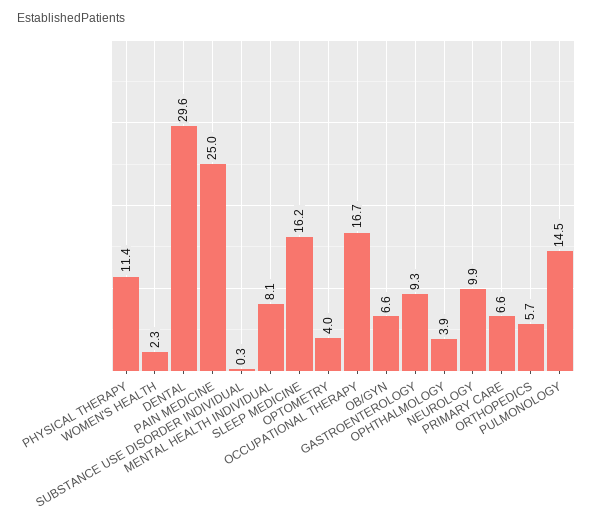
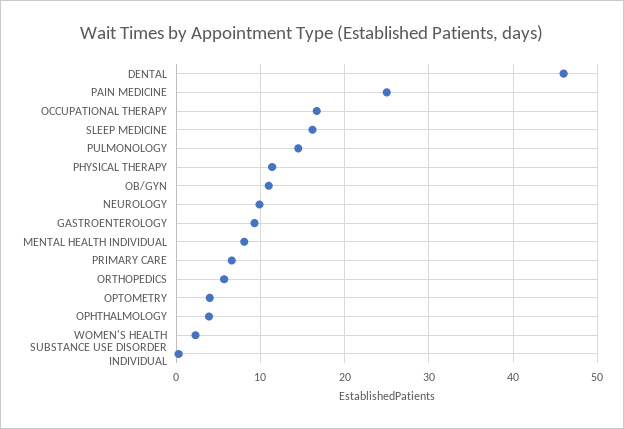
  {
    "PHYSICAL THERAPY": 11.4,
    "WOMEN'S HEALTH": 2.3,
-   "DENTAL": 29.6,
+   "DENTAL": 46,
    "PAIN MEDICINE": 25,
    "SUBSTANCE USE DISORDER INDIVIDUAL": 0.3,
    "MENTAL HEALTH INDIVIDUAL": 8.1,
    "SLEEP MEDICINE": 16.2,
    "OPTOMETRY": 4,
    "OCCUPATIONAL THERAPY": 16.7,
-   "OB/GYN": 6.6,
+   "OB/GYN": 11,
    "GASTROENTEROLOGY": 9.3,
    "OPHTHALMOLOGY": 3.9,
    "NEUROLOGY": 9.9,
    "PRIMARY CARE": 6.6,
    "ORTHOPEDICS": 5.7,
    "PULMONOLOGY": 14.5
  }

